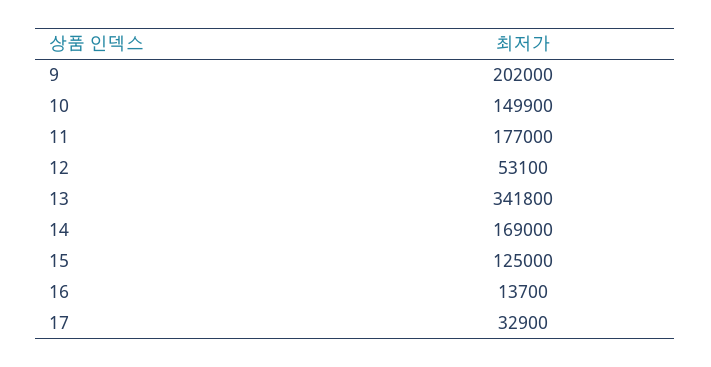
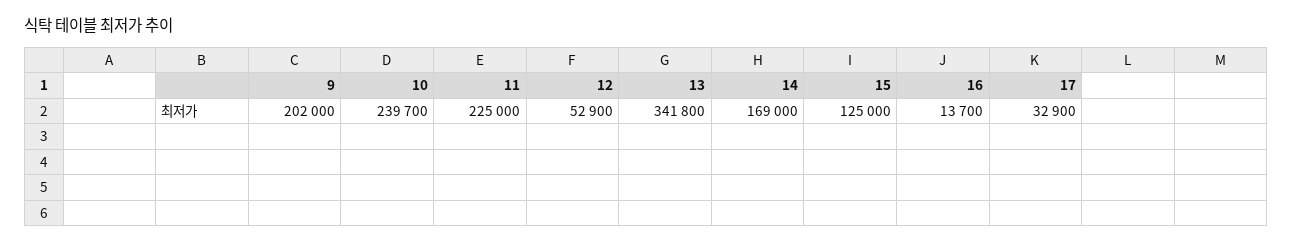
  {
    "9": 202000,
-   "10": 149900,
+   "10": 239700,
-   "11": 177000,
+   "11": 225000,
-   "12": 53100,
+   "12": 52900,
    "13": 341800,
    "14": 169000,
    "15": 125000,
    "16": 13700,
    "17": 32900
  }

